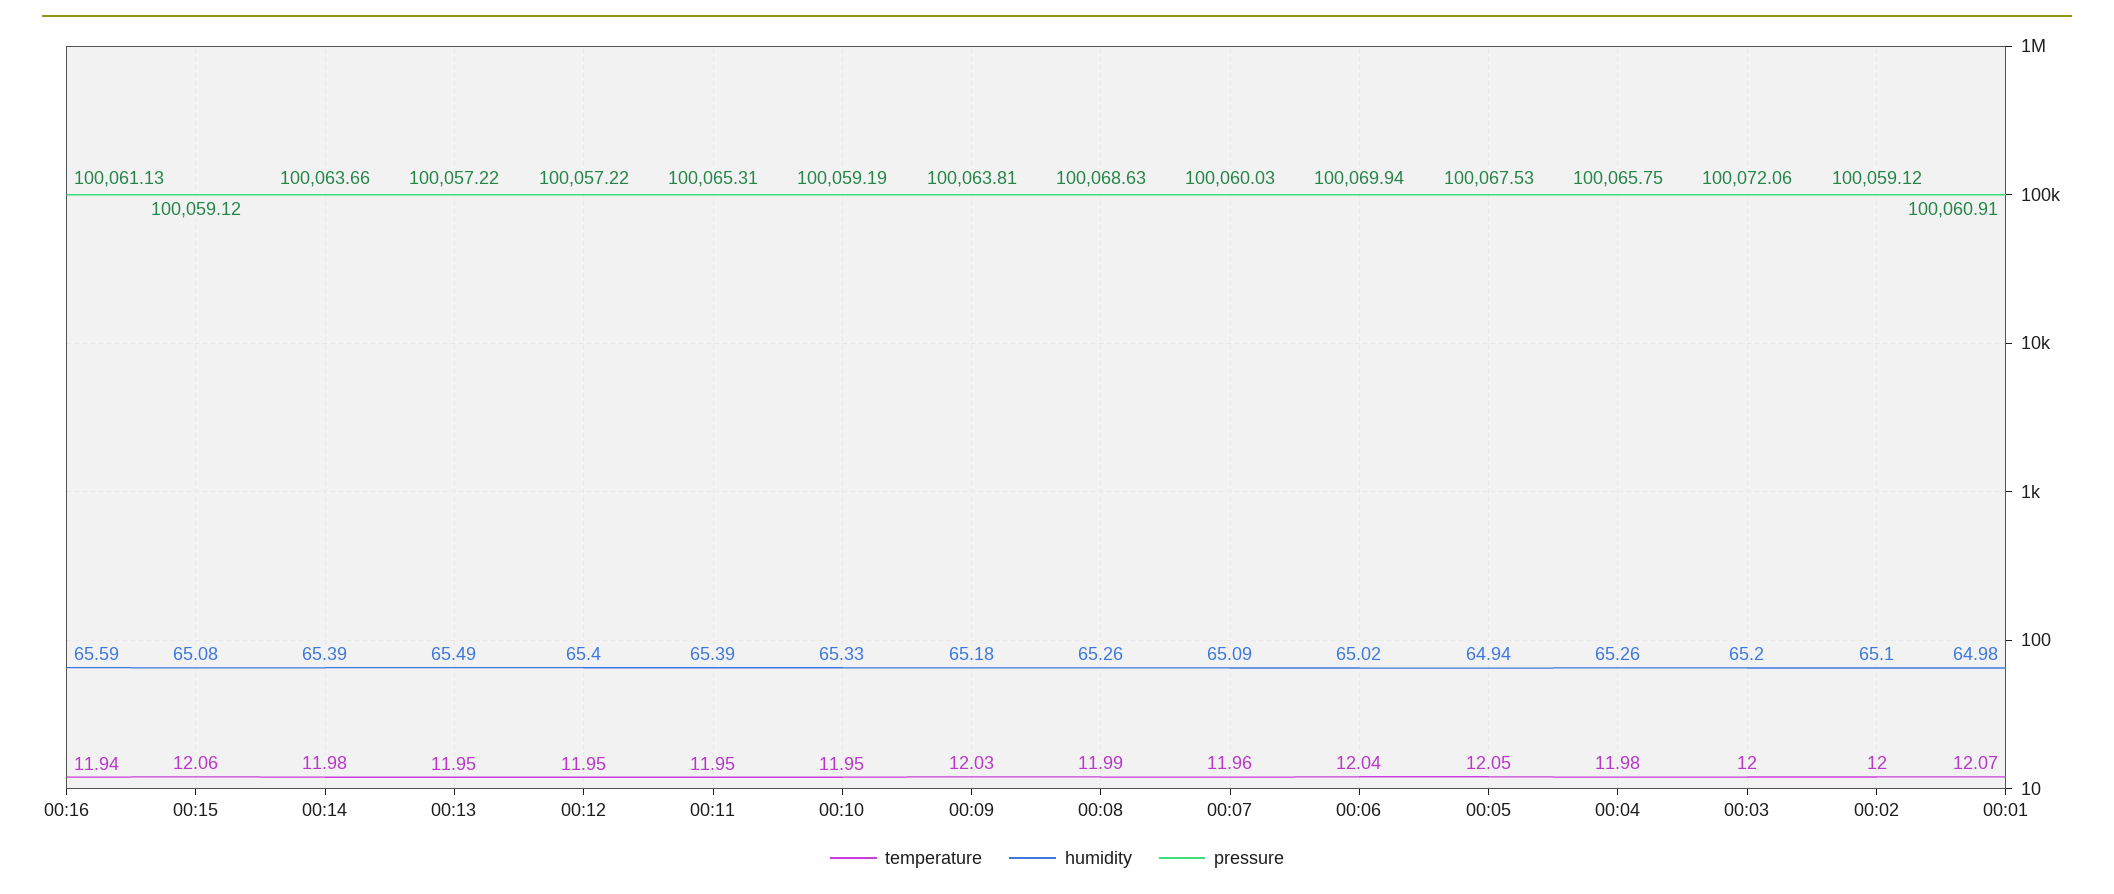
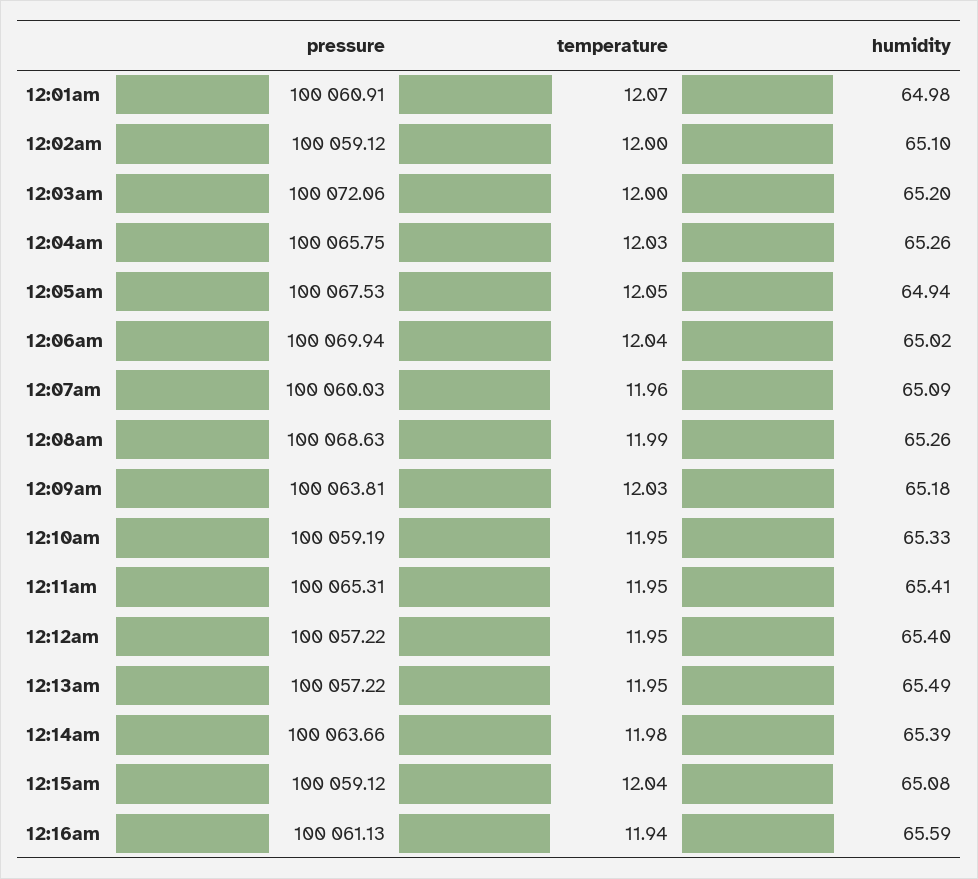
  {
    "temperature": {
      "00:16": 11.94,
-     "00:15": 12.06,
+     "00:15": 12.04,
      "00:14": 11.98,
      "00:13": 11.95,
      "00:12": 11.95,
      "00:11": 11.95,
      "00:10": 11.95,
      "00:09": 12.03,
      "00:08": 11.99,
      "00:07": 11.96,
      "00:06": 12.04,
      "00:05": 12.05,
-     "00:04": 11.98,
+     "00:04": 12.03,
      "00:03": 12,
      "00:02": 12,
      "00:01": 12.07
    },
    "humidity": {
      "00:16": 65.59,
      "00:15": 65.08,
      "00:14": 65.39,
      "00:13": 65.49,
      "00:12": 65.4,
-     "00:11": 65.39,
+     "00:11": 65.41,
      "00:10": 65.33,
      "00:09": 65.18,
      "00:08": 65.26,
      "00:07": 65.09,
      "00:06": 65.02,
      "00:05": 64.94,
      "00:04": 65.26,
      "00:03": 65.2,
      "00:02": 65.1,
      "00:01": 64.98
    },
    "pressure": {
      "00:16": 100061.13,
      "00:15": 100059.12,
      "00:14": 100063.66,
      "00:13": 100057.22,
      "00:12": 100057.22,
      "00:11": 100065.31,
      "00:10": 100059.19,
      "00:09": 100063.81,
      "00:08": 100068.63,
      "00:07": 100060.03,
      "00:06": 100069.94,
      "00:05": 100067.53,
      "00:04": 100065.75,
      "00:03": 100072.06,
      "00:02": 100059.12,
      "00:01": 100060.91
    }
  }

